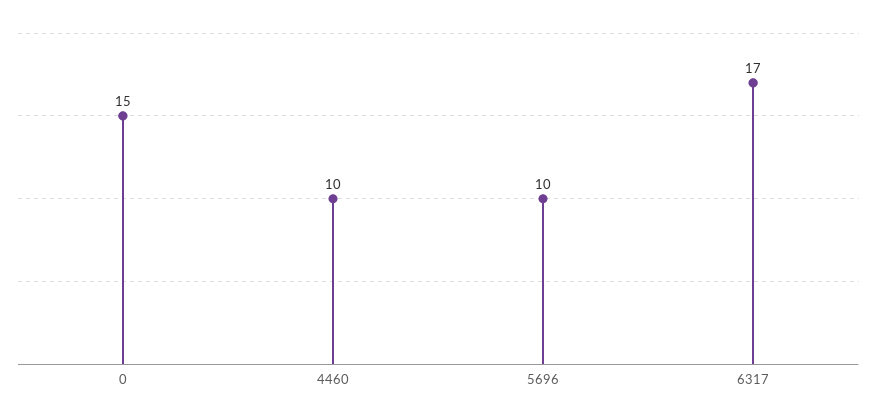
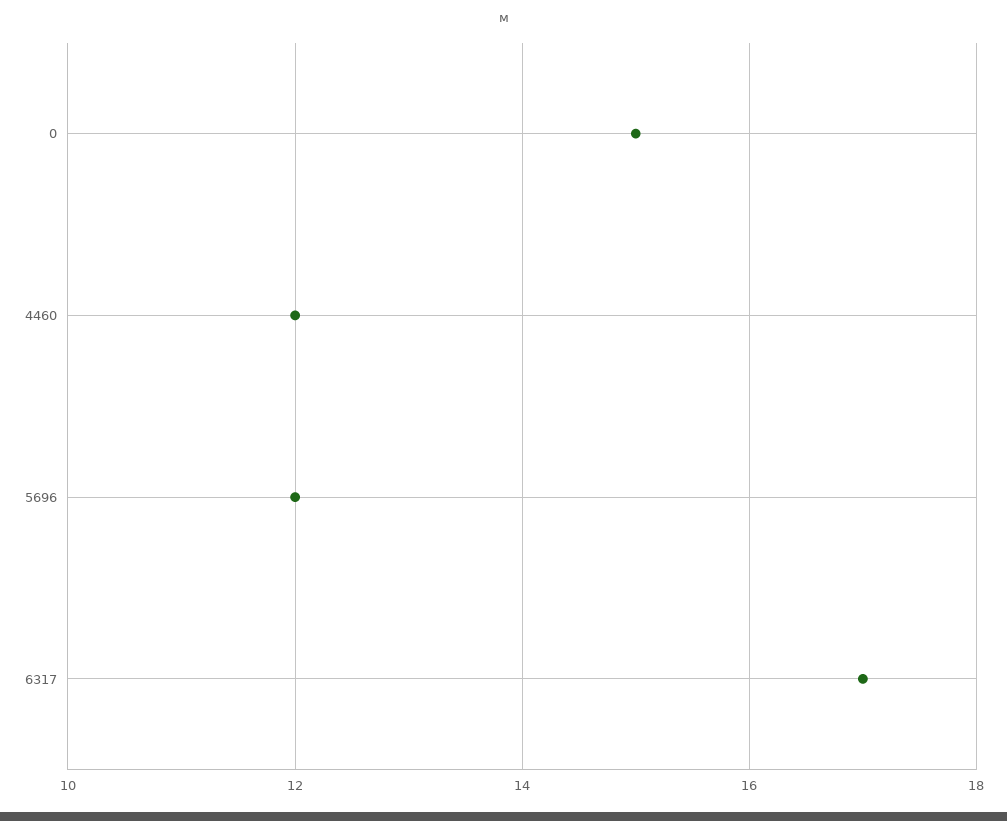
  {
    "0": 15,
-   "4460": 10,
+   "4460": 12,
-   "5696": 10,
+   "5696": 12,
    "6317": 17
  }

